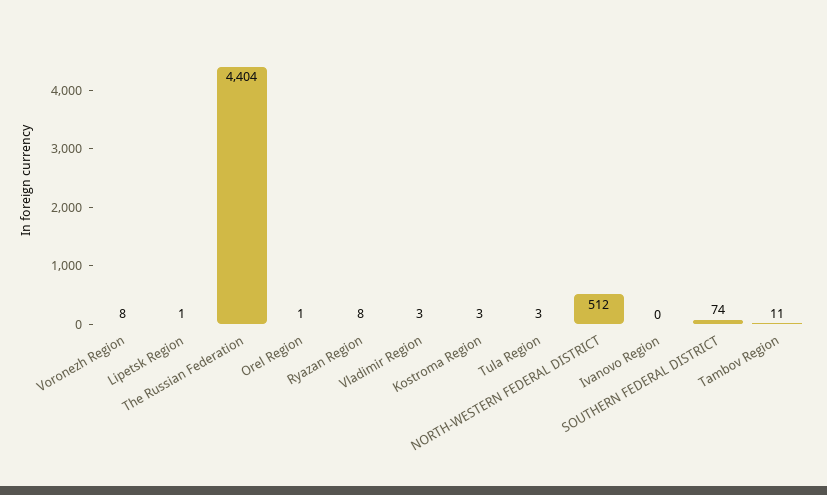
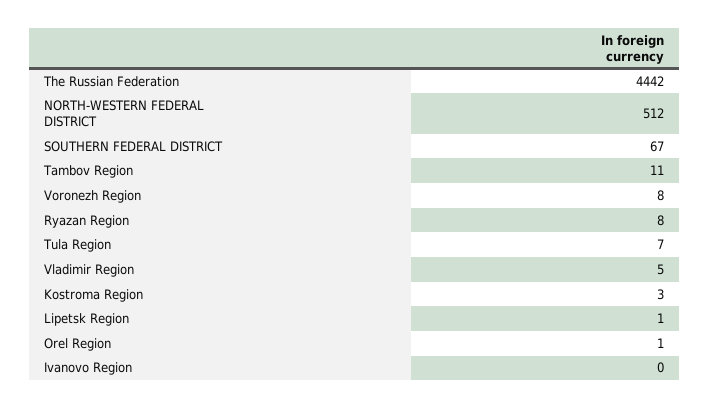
  {
    "Voronezh Region": 8,
    "Lipetsk Region": 1,
-   "The Russian Federation": 4404,
+   "The Russian Federation": 4442,
    "Orel Region": 1,
    "Ryazan Region": 8,
-   "Vladimir Region": 3,
+   "Vladimir Region": 5,
    "Kostroma Region": 3,
-   "Tula Region": 3,
+   "Tula Region": 7,
    "NORTH-WESTERN FEDERAL DISTRICT": 512,
    "Ivanovo Region": 0,
-   "SOUTHERN FEDERAL DISTRICT": 74,
+   "SOUTHERN FEDERAL DISTRICT": 67,
    "Tambov Region": 11
  }

